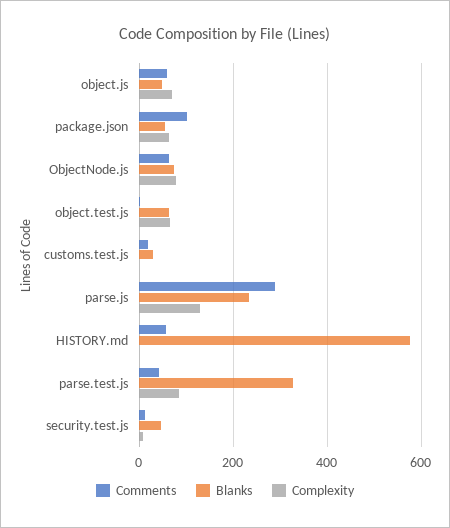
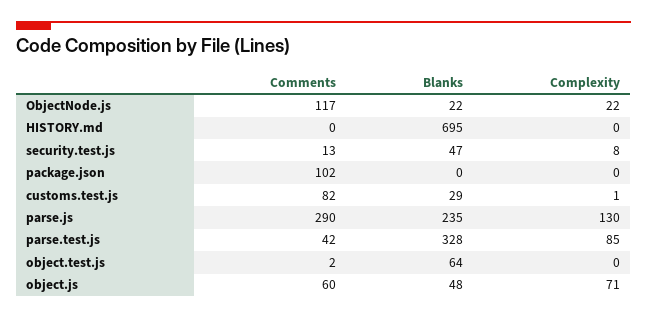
  {
    "Comments": {
      "object.js": 60,
      "package.json": 102,
-     "ObjectNode.js": 60,
+     "ObjectNode.js": 117,
      "object.test.js": 2,
-     "customs.test.js": 20,
+     "customs.test.js": 82,
      "parse.js": 290,
-     "HISTORY.md": 60,
+     "HISTORY.md": 0,
      "parse.test.js": 42,
      "security.test.js": 13
    },
    "Blanks": {
      "object.js": 48,
-     "package.json": 60,
+     "package.json": 0,
-     "ObjectNode.js": 80,
+     "ObjectNode.js": 22,
      "object.test.js": 64,
      "customs.test.js": 29,
      "parse.js": 235,
-     "HISTORY.md": 580,
+     "HISTORY.md": 695,
      "parse.test.js": 328,
      "security.test.js": 47
    },
    "Complexity": {
      "object.js": 71,
-     "package.json": 60,
+     "package.json": 0,
-     "ObjectNode.js": 80,
+     "ObjectNode.js": 22,
-     "object.test.js": 60,
+     "object.test.js": 0,
      "customs.test.js": 1,
      "parse.js": 130,
      "HISTORY.md": 0,
      "parse.test.js": 85,
      "security.test.js": 8
    }
  }

